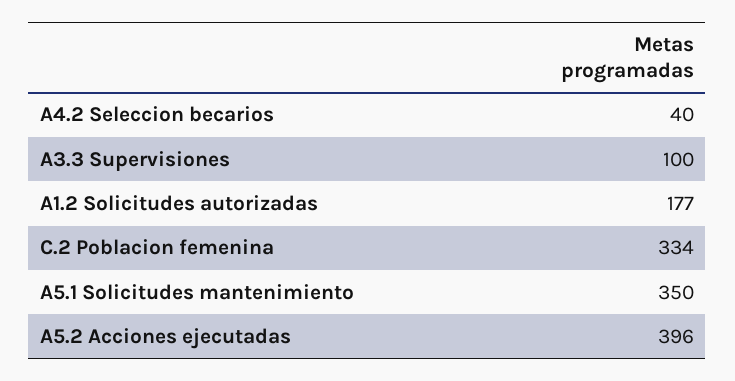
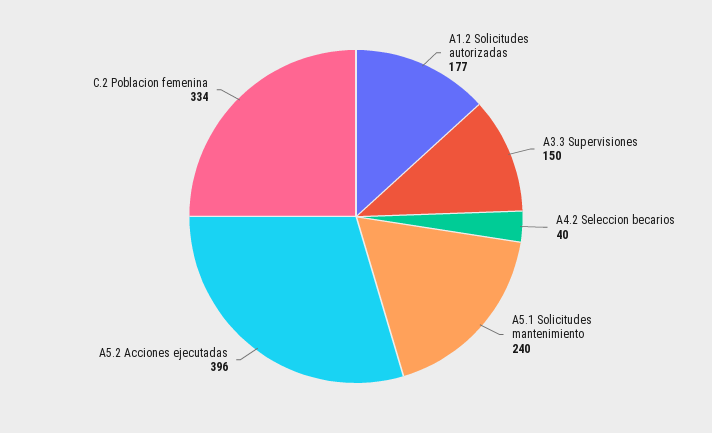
  {
    "A4.2 Seleccion becarios": 40,
-   "A3.3 Supervisiones": 100,
+   "A3.3 Supervisiones": 150,
    "A1.2 Solicitudes autorizadas": 177,
    "C.2 Poblacion femenina": 334,
-   "A5.1 Solicitudes mantenimiento": 350,
+   "A5.1 Solicitudes mantenimiento": 240,
    "A5.2 Acciones ejecutadas": 396
  }

